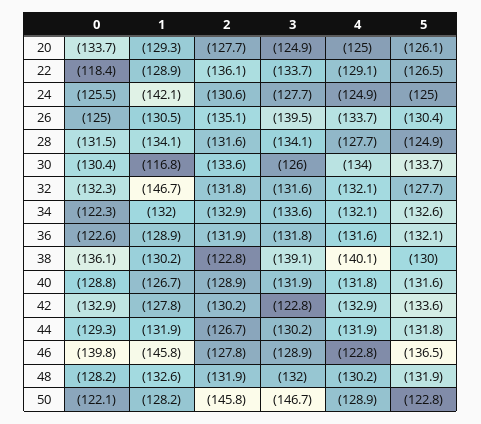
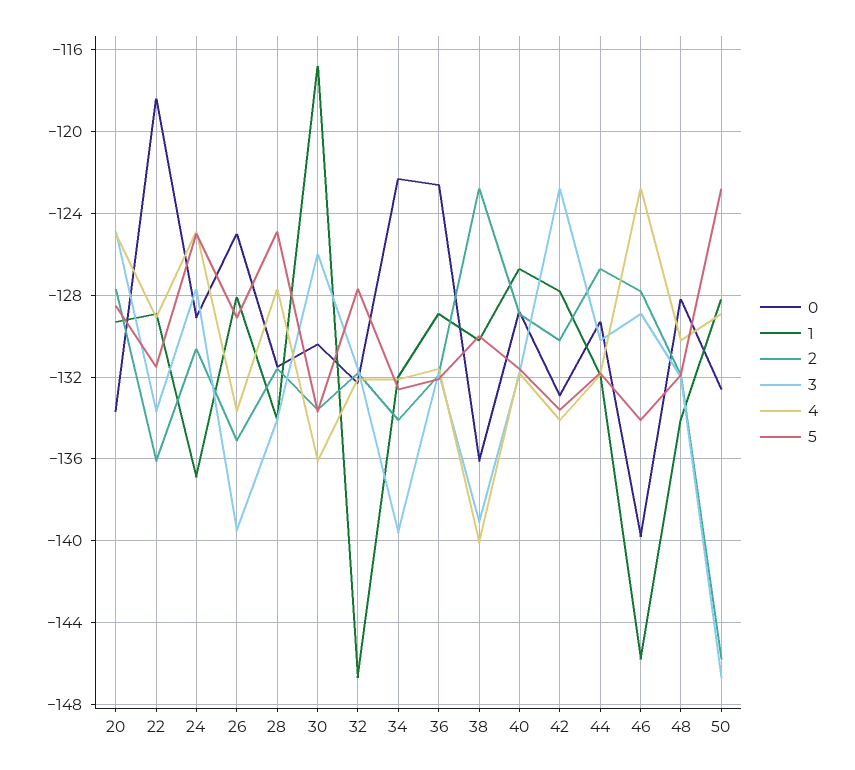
  {
    "0": {
      "20": -133.7,
      "22": -118.4,
-     "24": -125.5,
+     "24": -129,
      "26": -125,
      "28": -131.5,
      "30": -130.4,
      "32": -132.3,
      "34": -122.3,
      "36": -122.6,
      "38": -136.1,
      "40": -128.8,
      "42": -132.9,
      "44": -129.3,
      "46": -139.8,
      "48": -128.2,
-     "50": -122.1
+     "50": -132.5
    },
    "1": {
      "20": -129.3,
      "22": -128.9,
-     "24": -142.1,
+     "24": -137,
-     "26": -130.5,
+     "26": -128,
      "28": -134.1,
      "30": -116.8,
      "32": -146.7,
      "34": -132,
      "36": -128.9,
      "38": -130.2,
      "40": -126.7,
      "42": -127.8,
      "44": -131.9,
      "46": -145.8,
-     "48": -132.6,
+     "48": -134,
      "50": -128.2
    },
    "2": {
      "20": -127.7,
      "22": -136.1,
      "24": -130.6,
      "26": -135.1,
      "28": -131.6,
      "30": -133.6,
      "32": -131.8,
-     "34": -132.9,
+     "34": -134,
      "36": -131.9,
      "38": -122.8,
      "40": -128.9,
      "42": -130.2,
      "44": -126.7,
      "46": -127.8,
      "48": -131.9,
      "50": -145.8
    },
    "3": {
      "20": -124.9,
      "22": -133.7,
      "24": -127.7,
      "26": -139.5,
      "28": -134.1,
      "30": -126,
      "32": -131.6,
-     "34": -133.6,
+     "34": -139.5,
      "36": -131.8,
      "38": -139.1,
      "40": -131.9,
      "42": -122.8,
      "44": -130.2,
      "46": -128.9,
      "48": -132,
      "50": -146.7
    },
    "4": {
      "20": -125,
      "22": -129.1,
      "24": -124.9,
      "26": -133.7,
      "28": -127.7,
-     "30": -134,
+     "30": -136,
      "32": -132.1,
      "34": -132.1,
      "36": -131.6,
      "38": -140.1,
      "40": -131.8,
-     "42": -132.9,
+     "42": -134,
      "44": -131.9,
      "46": -122.8,
      "48": -130.2,
      "50": -128.9
    },
    "5": {
-     "20": -126.1,
+     "20": -128.5,
-     "22": -126.5,
+     "22": -131.5,
      "24": -125,
-     "26": -130.4,
+     "26": -129,
      "28": -124.9,
      "30": -133.7,
      "32": -127.7,
      "34": -132.6,
      "36": -132.1,
      "38": -130,
      "40": -131.6,
      "42": -133.6,
      "44": -131.8,
-     "46": -136.5,
+     "46": -134,
      "48": -131.9,
      "50": -122.8
    }
  }

